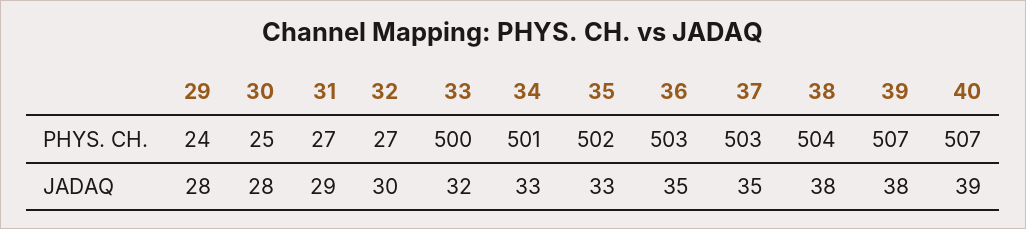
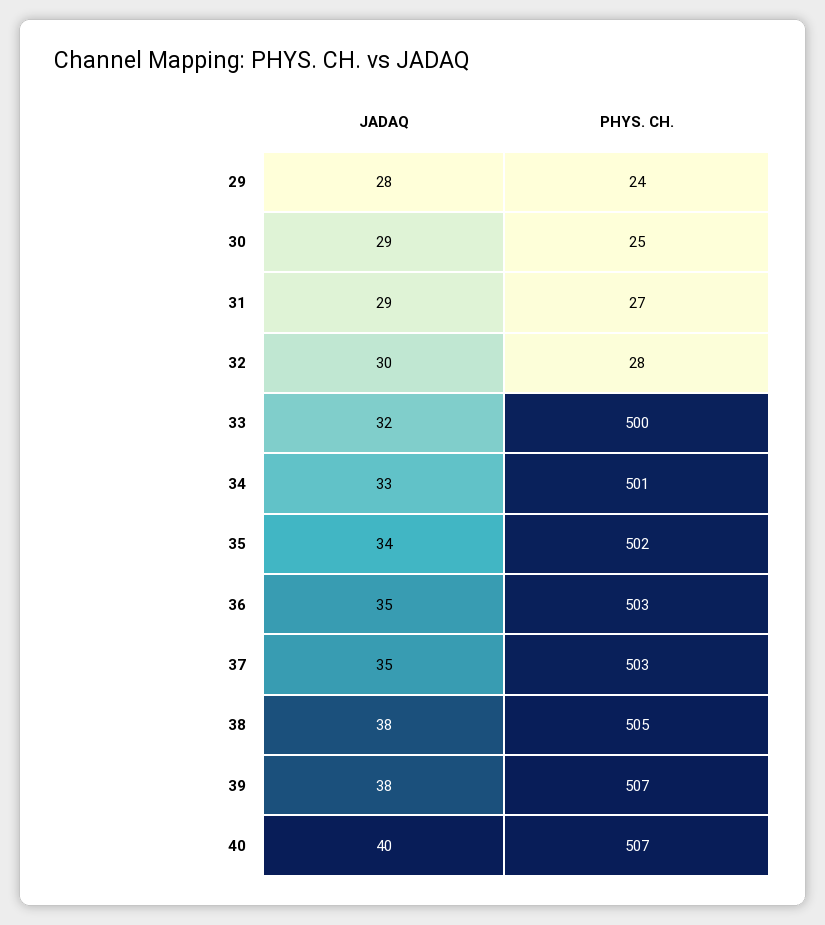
  {
    "29": {
      "PHYS. CH.": 24,
      "JADAQ": 28
    },
    "30": {
      "PHYS. CH.": 25,
-     "JADAQ": 28
+     "JADAQ": 29
    },
    "31": {
      "PHYS. CH.": 27,
      "JADAQ": 29
    },
    "32": {
-     "PHYS. CH.": 27,
+     "PHYS. CH.": 28,
      "JADAQ": 30
    },
    "33": {
      "PHYS. CH.": 500,
      "JADAQ": 32
    },
    "34": {
      "PHYS. CH.": 501,
      "JADAQ": 33
    },
    "35": {
      "PHYS. CH.": 502,
-     "JADAQ": 33
+     "JADAQ": 34
    },
    "36": {
      "PHYS. CH.": 503,
      "JADAQ": 35
    },
    "37": {
      "PHYS. CH.": 503,
      "JADAQ": 35
    },
    "38": {
-     "PHYS. CH.": 504,
+     "PHYS. CH.": 505,
      "JADAQ": 38
    },
    "39": {
      "PHYS. CH.": 507,
      "JADAQ": 38
    },
    "40": {
      "PHYS. CH.": 507,
-     "JADAQ": 39
+     "JADAQ": 40
    }
  }

